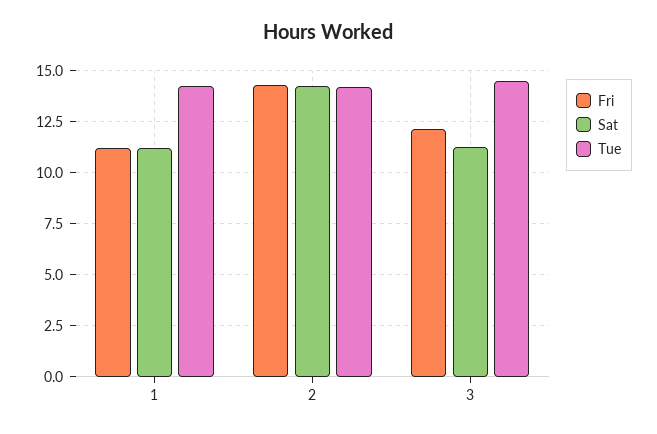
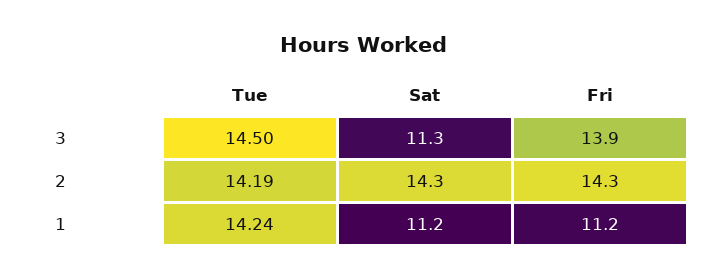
  {
    "Fri": {
      "1": 11.2,
      "2": 14.3,
-     "3": 12
+     "3": 13.9
    },
    "Sat": {
      "1": 11.2,
      "2": 14.3,
      "3": 11.3
    },
    "Tue": {
      "1": 14.24,
      "2": 14.19,
      "3": 14.5
    }
  }

